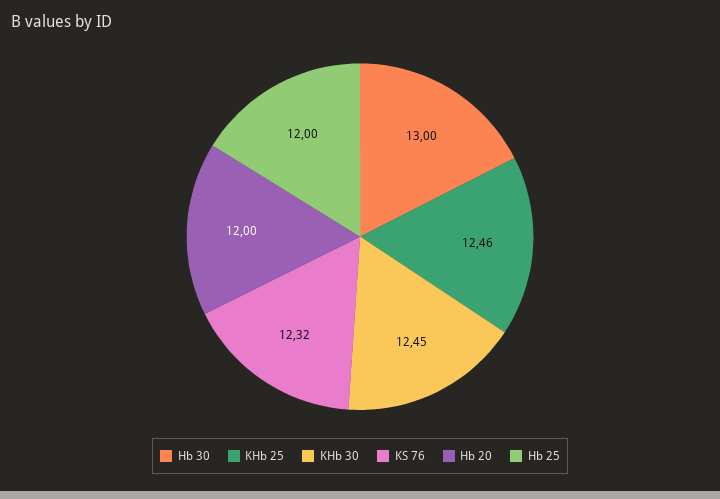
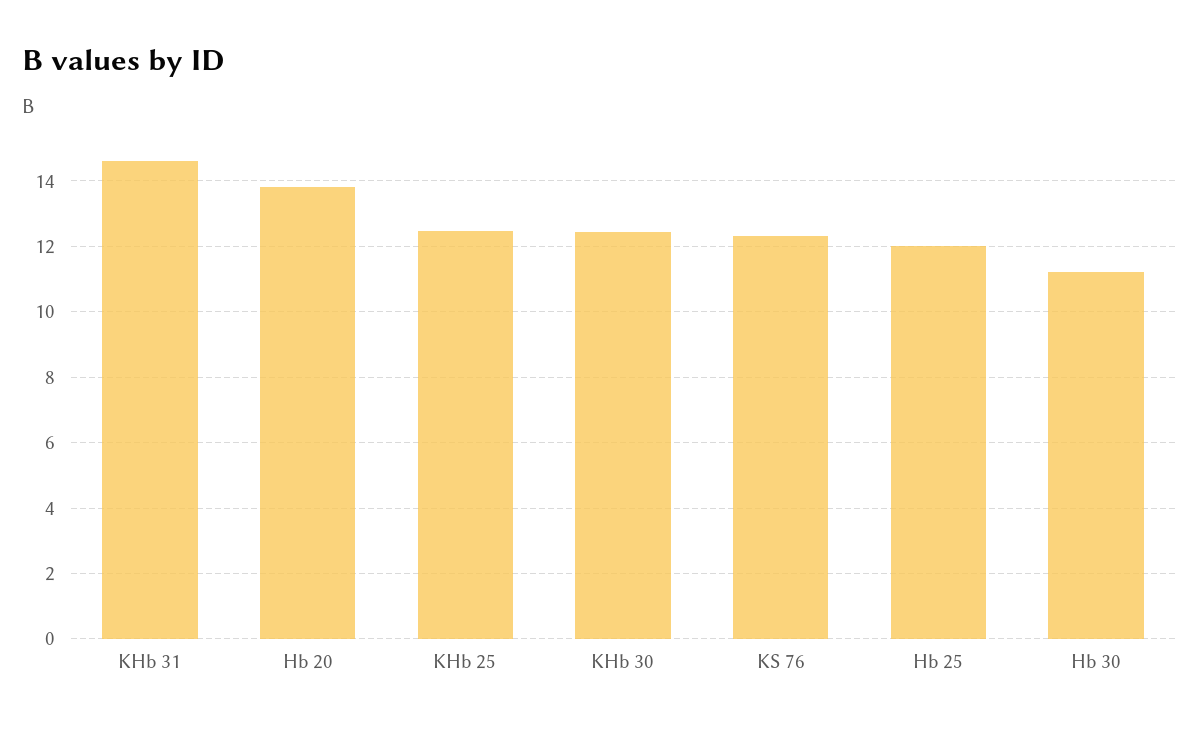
  {
-   "Hb 30": 13,
+   "Hb 30": 11.2,
    "KHb 25": 12.46,
    "KHb 30": 12.45,
    "KS 76": 12.32,
-   "Hb 20": 12,
+   "Hb 20": 13.8,
-   "Hb 25": 12
+   "Hb 25": 12,
+   "KHb 31": 14.6
  }

